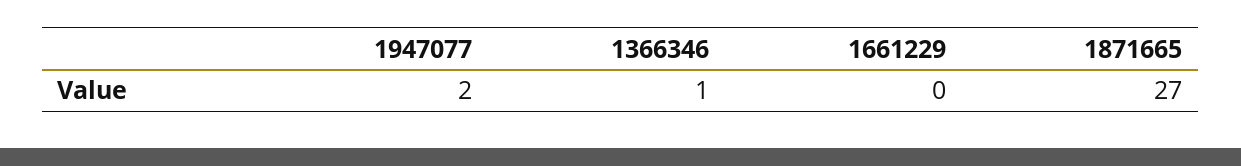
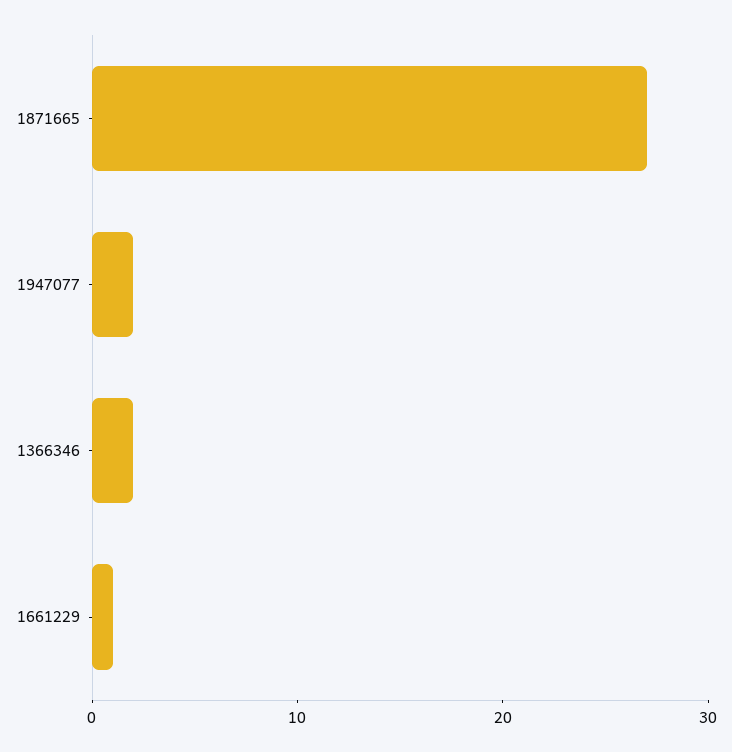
  {
    "1947077": 2,
-   "1366346": 1,
+   "1366346": 2,
-   "1661229": 0,
+   "1661229": 1,
    "1871665": 27
  }

